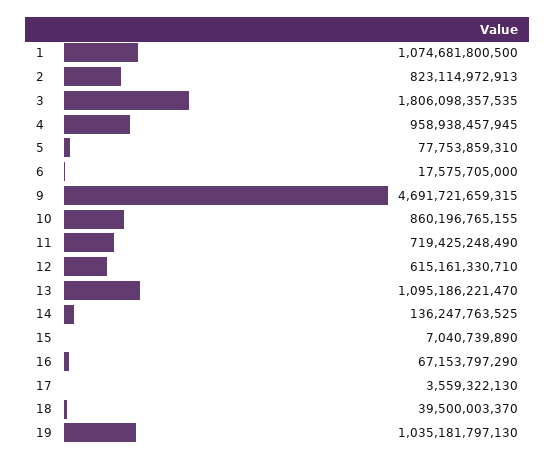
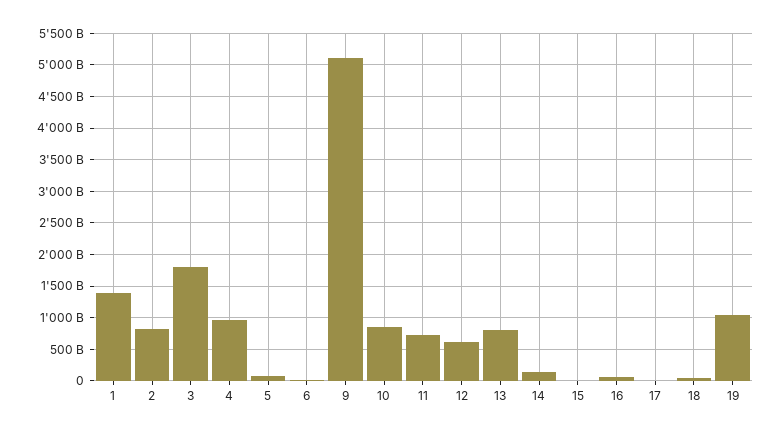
  {
-   "1": 1074681800500,
+   "1": 1400000000000,
    "2": 823114972913,
    "3": 1806098357535,
    "4": 958938457945,
    "5": 77753859310,
    "6": 17575705000,
-   "9": 4691721659315,
+   "9": 5100000000000,
    "10": 860196765155,
    "11": 719425248490,
    "12": 615161330710,
-   "13": 1095186221470,
+   "13": 800000000000,
    "14": 136247763525,
    "15": 7040739890,
    "16": 67153797290,
    "17": 3559322130,
    "18": 39500003370,
    "19": 1035181797130
  }

